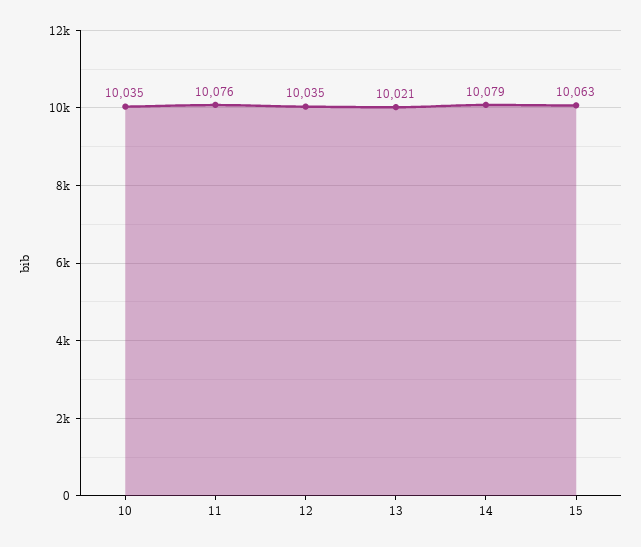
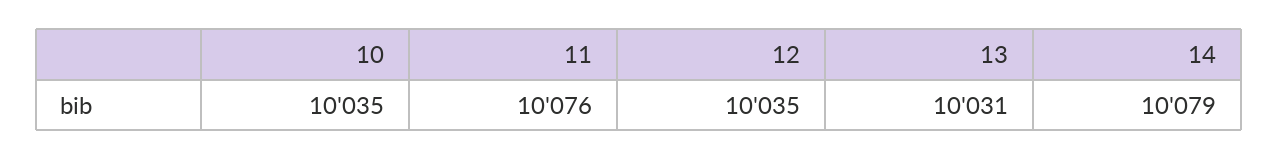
  {
    "10": 10035,
    "11": 10076,
    "12": 10035,
-   "13": 10021,
+   "13": 10031,
-   "14": 10079,
+   "14": 10079
-   "15": 10063
  }

